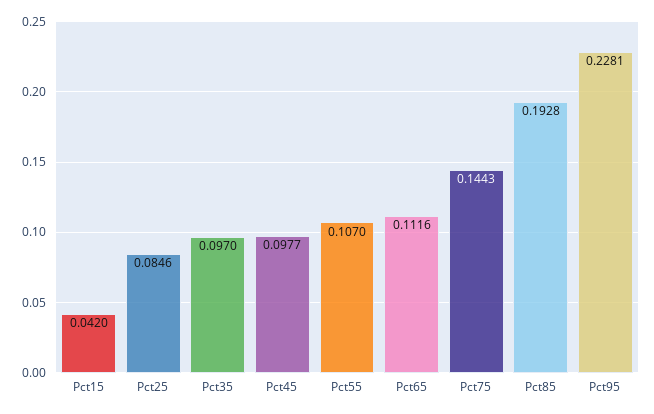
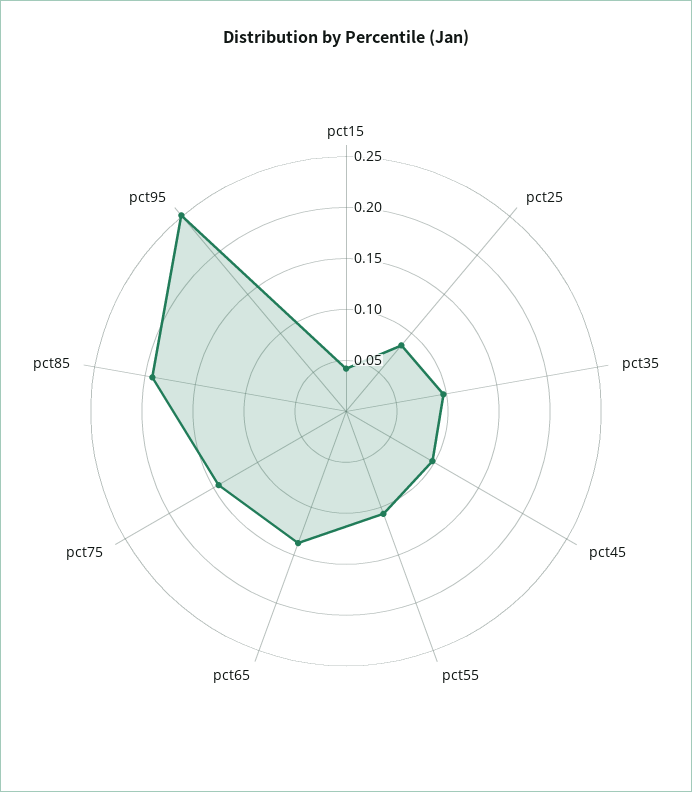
  {
    "Pct15": 0.042,
    "Pct25": 0.0846,
    "Pct35": 0.097,
    "Pct45": 0.0977,
    "Pct55": 0.107,
-   "Pct65": 0.1116,
+   "Pct65": 0.14,
    "Pct75": 0.1443,
    "Pct85": 0.1928,
-   "Pct95": 0.2281
+   "Pct95": 0.25
  }

